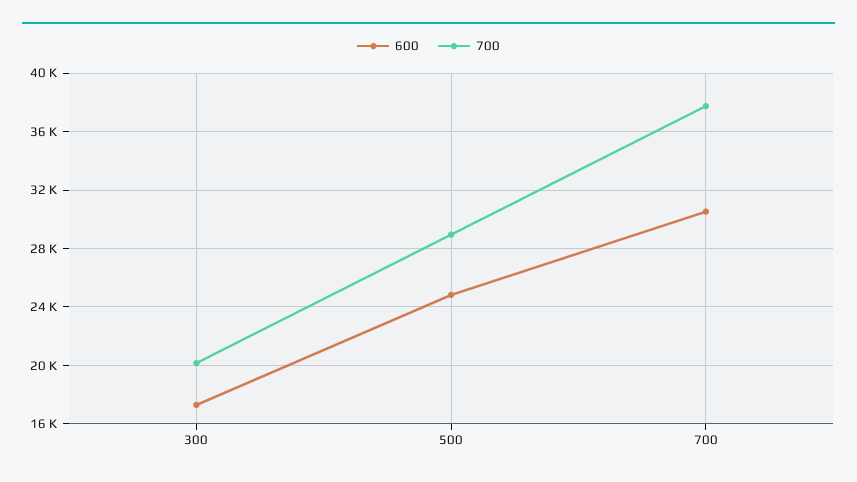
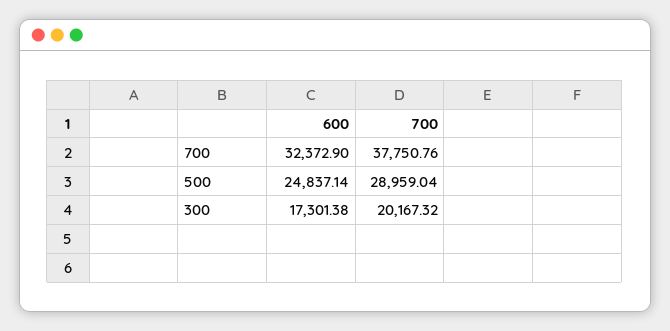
  {
    "600": {
      "300": 17301.38,
      "500": 24837.14,
-     "700": 30500
+     "700": 32372.9
    },
    "700": {
      "300": 20167.32,
      "500": 28959.04,
      "700": 37750.76
    }
  }

